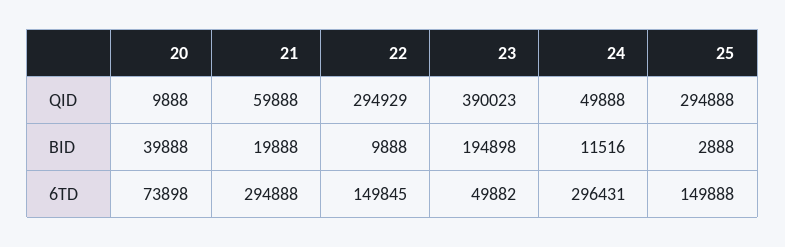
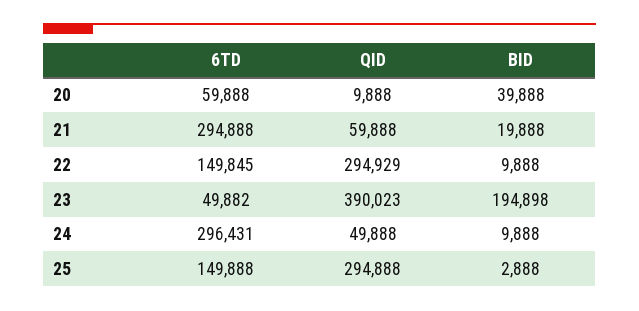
  {
    "20": {
      "QID": 9888,
      "BID": 39888,
-     "6TD": 73898
+     "6TD": 59888
    },
    "21": {
      "QID": 59888,
      "BID": 19888,
      "6TD": 294888
    },
    "22": {
      "QID": 294929,
      "BID": 9888,
      "6TD": 149845
    },
    "23": {
      "QID": 390023,
      "BID": 194898,
      "6TD": 49882
    },
    "24": {
      "QID": 49888,
-     "BID": 11516,
+     "BID": 9888,
      "6TD": 296431
    },
    "25": {
      "QID": 294888,
      "BID": 2888,
      "6TD": 149888
    }
  }

